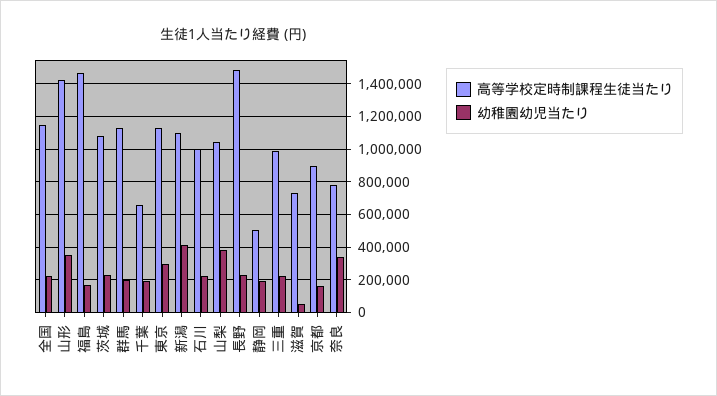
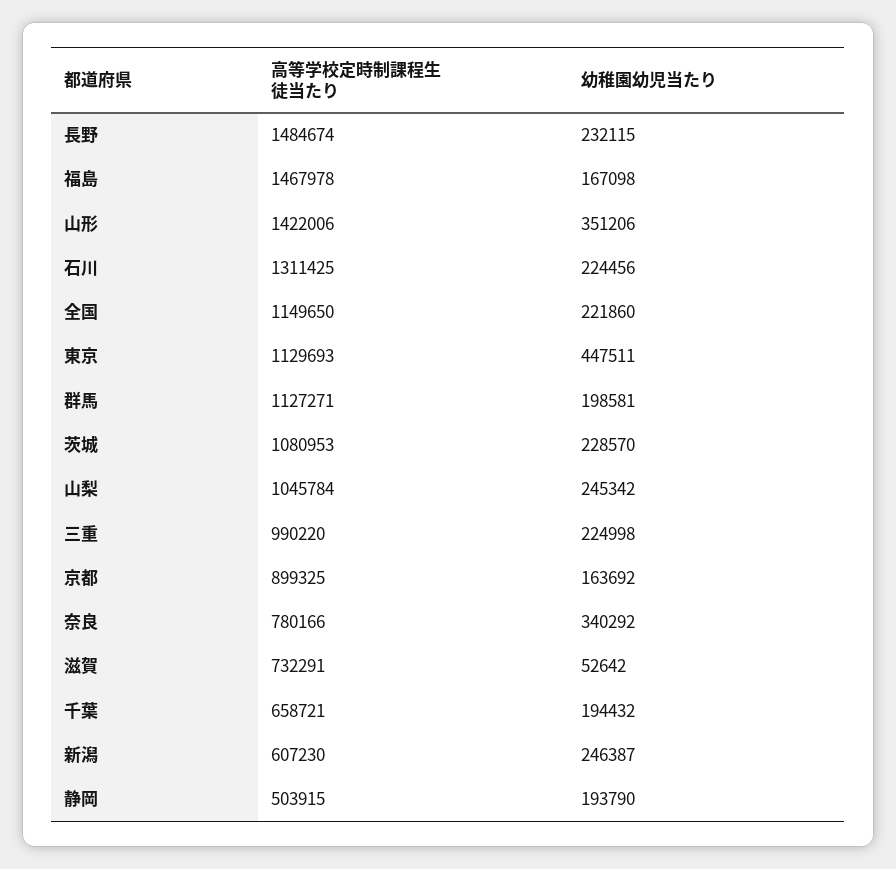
  {
    "高等学校定時制課程生徒当たり": {
      "全国": 1149650,
      "山形": 1422006,
      "福島": 1467978,
      "茨城": 1080953,
      "群馬": 1127271,
      "千葉": 658721,
      "東京": 1129693,
-     "新潟": 1100000,
+     "新潟": 607230,
-     "石川": 1000000,
+     "石川": 1311425,
      "山梨": 1045784,
      "長野": 1484674,
      "静岡": 503915,
      "三重": 990220,
      "滋賀": 732291,
      "京都": 899325,
      "奈良": 780166
    },
    "幼稚園幼児当たり": {
      "全国": 221860,
      "山形": 351206,
      "福島": 167098,
      "茨城": 228570,
      "群馬": 198581,
      "千葉": 194432,
-     "東京": 300000,
+     "東京": 447511,
-     "新潟": 400000,
+     "新潟": 246387,
      "石川": 224456,
-     "山梨": 400000,
+     "山梨": 245342,
      "長野": 232115,
      "静岡": 193790,
      "三重": 224998,
      "滋賀": 52642,
      "京都": 163692,
      "奈良": 340292
    }
  }

